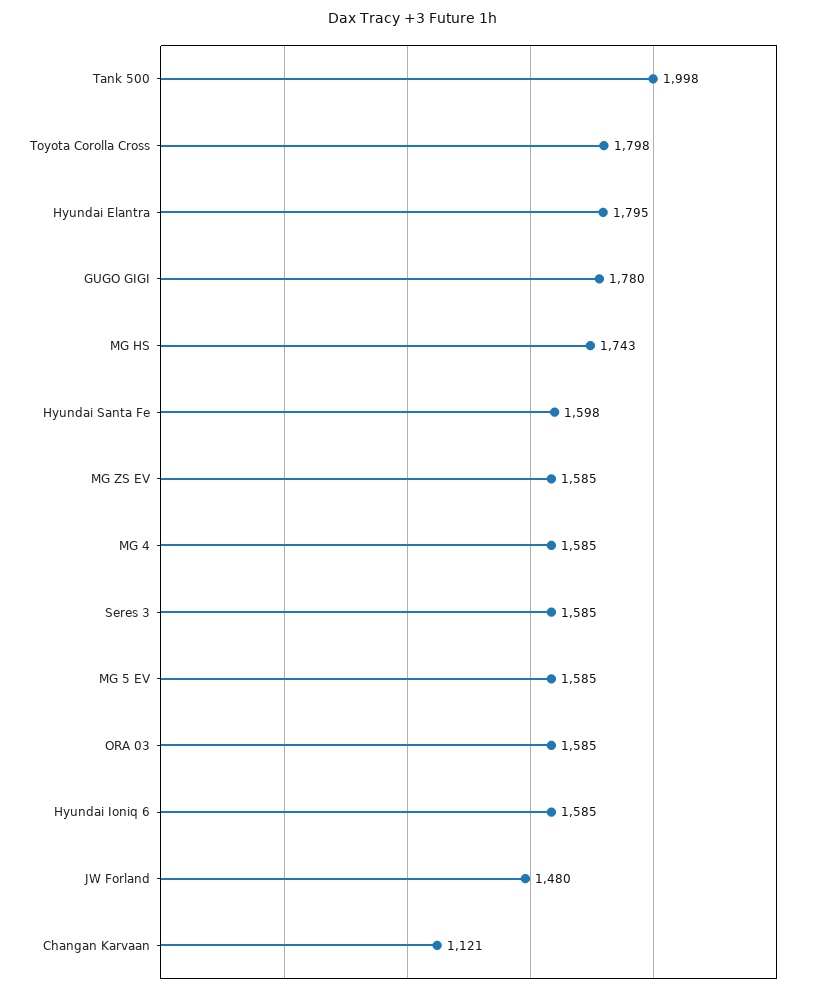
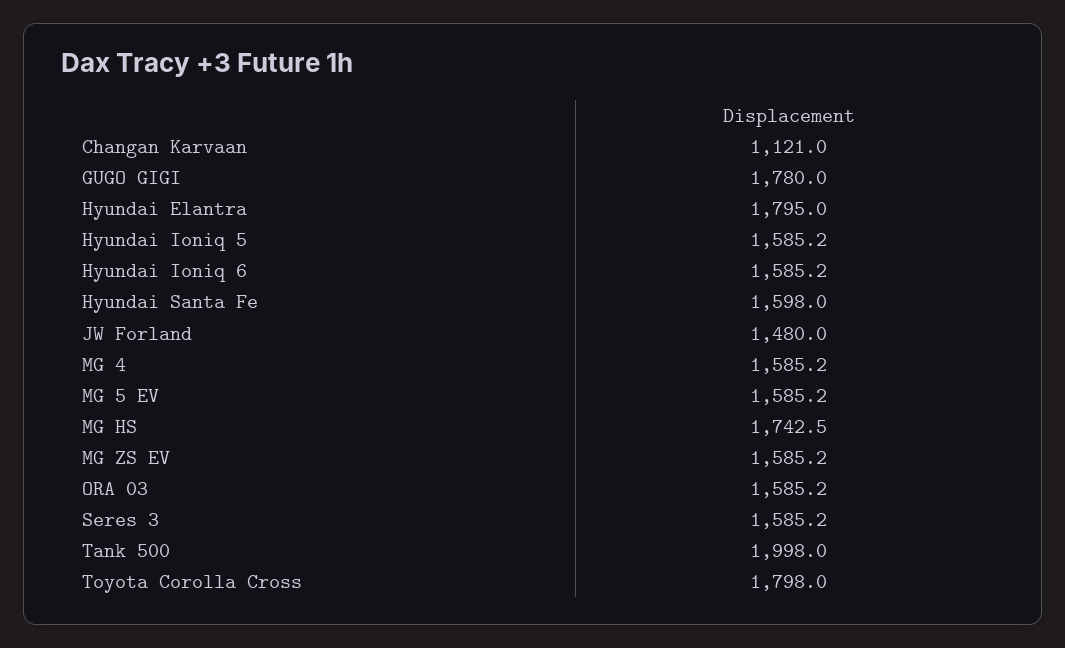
  {
    "Tank 500": 1998,
    "Toyota Corolla Cross": 1798,
    "Hyundai Elantra": 1795,
    "GUGO GIGI": 1780,
    "MG HS": 1742.5,
    "Hyundai Santa Fe": 1598,
    "MG ZS EV": 1585.2,
    "MG 4": 1585.2,
    "Seres 3": 1585.2,
    "MG 5 EV": 1585.2,
    "ORA 03": 1585.2,
    "Hyundai Ioniq 6": 1585.2,
    "JW Forland": 1480,
-   "Changan Karvaan": 1121
+   "Changan Karvaan": 1121,
+   "Hyundai Ioniq 5": 1585.2
  }

